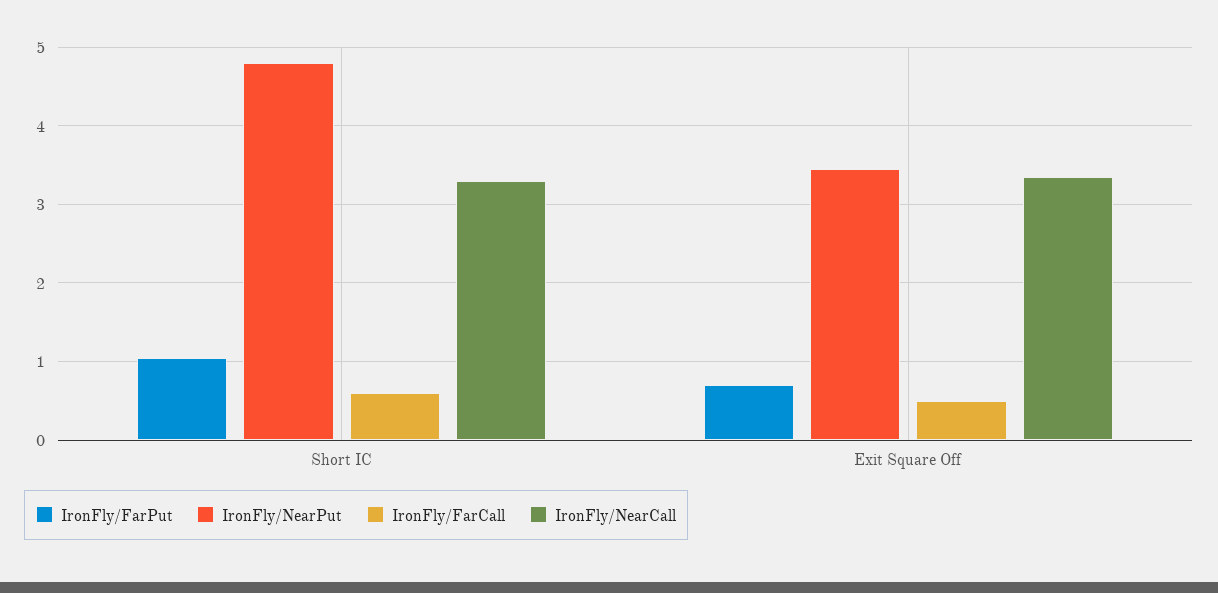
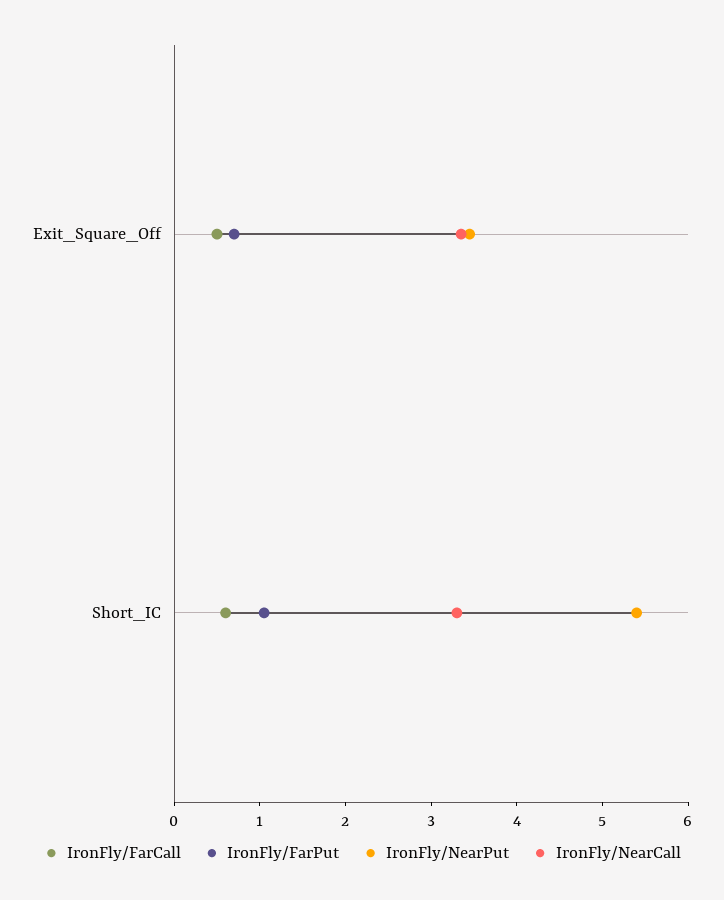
  {
    "IronFly/FarPut": {
      "Short IC": 1.1,
      "Exit Square Off": 0.7
    },
    "IronFly/NearPut": {
-     "Short IC": 4.8,
+     "Short IC": 5.4,
      "Exit Square Off": 3.5
    },
    "IronFly/FarCall": {
      "Short IC": 0.6,
      "Exit Square Off": 0.5
    },
    "IronFly/NearCall": {
      "Short IC": 3.3,
      "Exit Square Off": 3.4
    }
  }

